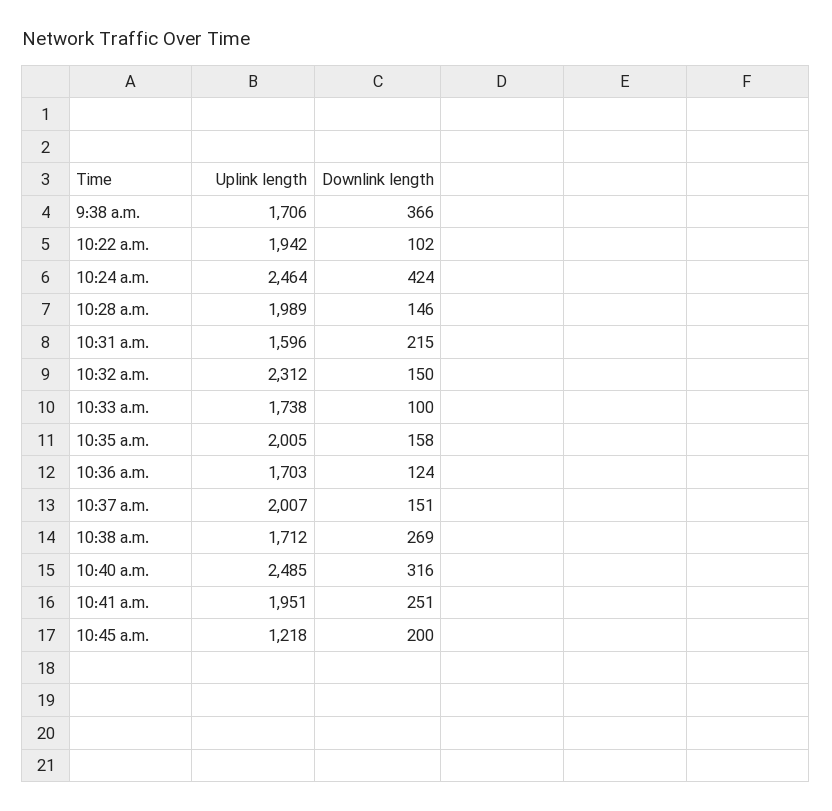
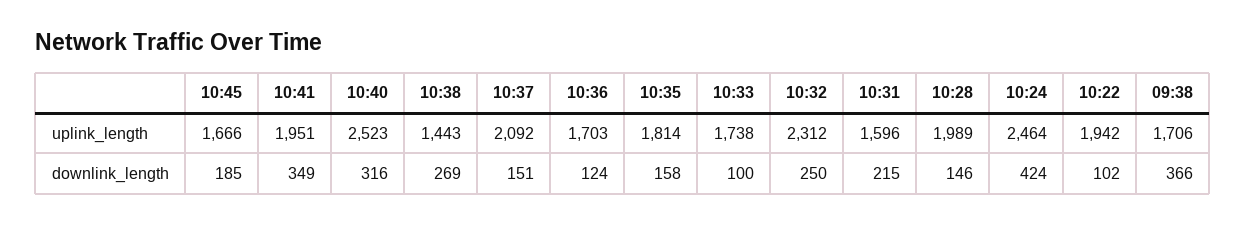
  {
    "Uplink length": {
      "9:38 a.m.": 1706,
      "10:22 a.m.": 1942,
      "10:24 a.m.": 2464,
      "10:28 a.m.": 1989,
      "10:31 a.m.": 1596,
      "10:32 a.m.": 2312,
      "10:33 a.m.": 1738,
-     "10:35 a.m.": 2005,
+     "10:35 a.m.": 1814,
      "10:36 a.m.": 1703,
-     "10:37 a.m.": 2007,
+     "10:37 a.m.": 2092,
-     "10:38 a.m.": 1712,
+     "10:38 a.m.": 1443,
-     "10:40 a.m.": 2485,
+     "10:40 a.m.": 2523,
      "10:41 a.m.": 1951,
-     "10:45 a.m.": 1218
+     "10:45 a.m.": 1666
    },
    "Downlink length": {
      "9:38 a.m.": 366,
      "10:22 a.m.": 102,
      "10:24 a.m.": 424,
      "10:28 a.m.": 146,
      "10:31 a.m.": 215,
-     "10:32 a.m.": 150,
+     "10:32 a.m.": 250,
      "10:33 a.m.": 100,
      "10:35 a.m.": 158,
      "10:36 a.m.": 124,
      "10:37 a.m.": 151,
      "10:38 a.m.": 269,
      "10:40 a.m.": 316,
-     "10:41 a.m.": 251,
+     "10:41 a.m.": 349,
-     "10:45 a.m.": 200
+     "10:45 a.m.": 185
    }
  }

